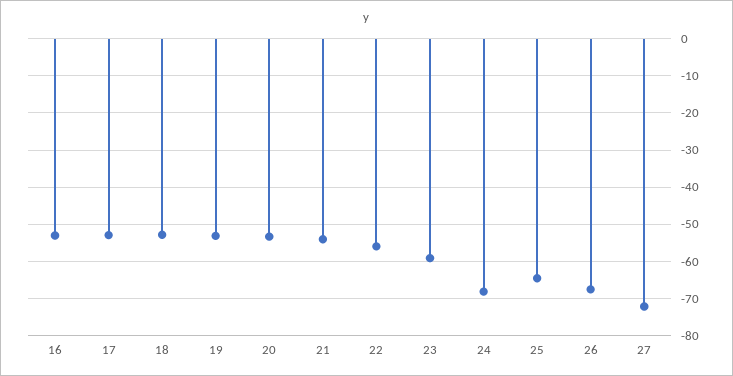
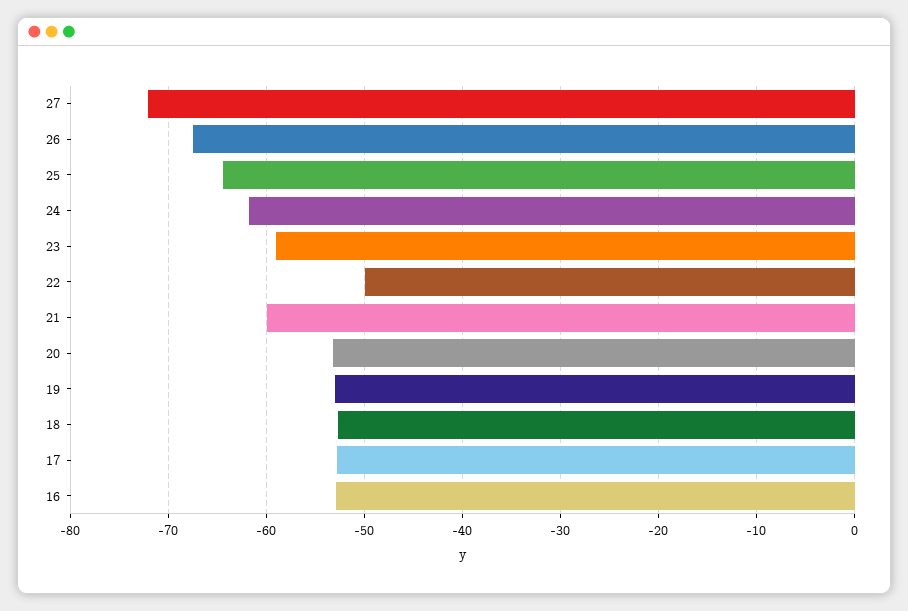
  {
    "16": -53,
    "17": -53,
    "18": -53,
    "19": -53,
    "20": -53,
-   "21": -54,
+   "21": -60,
-   "22": -56,
+   "22": -50,
    "23": -59,
-   "24": -68,
+   "24": -62,
    "25": -65,
    "26": -68,
    "27": -72
  }

